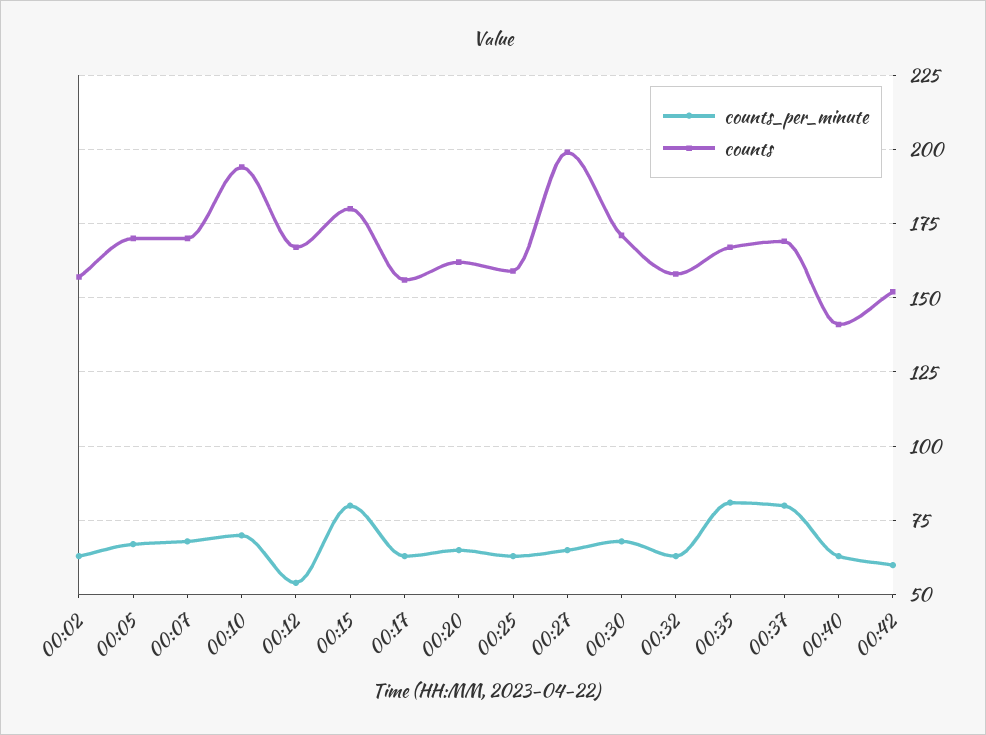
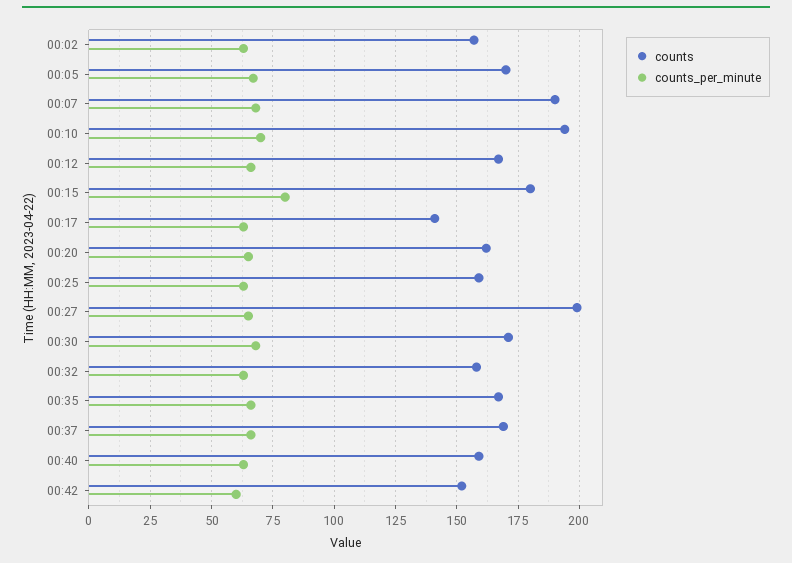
  {
    "counts_per_minute": {
      "00:02": 65,
      "00:05": 65,
      "00:07": 70,
      "00:10": 70,
-     "00:12": 55,
+     "00:12": 65,
      "00:15": 80,
      "00:17": 65,
      "00:20": 65,
      "00:25": 65,
      "00:27": 65,
      "00:30": 70,
      "00:32": 65,
-     "00:35": 80,
+     "00:35": 65,
-     "00:37": 80,
+     "00:37": 65,
      "00:40": 65,
      "00:42": 60
    },
    "counts": {
      "00:02": 155,
      "00:05": 170,
-     "00:07": 170,
+     "00:07": 190,
      "00:10": 195,
      "00:12": 165,
      "00:15": 180,
-     "00:17": 155,
+     "00:17": 140,
      "00:20": 160,
      "00:25": 160,
      "00:27": 200,
      "00:30": 170,
      "00:32": 160,
      "00:35": 165,
      "00:37": 170,
-     "00:40": 140,
+     "00:40": 160,
      "00:42": 150
    }
  }

